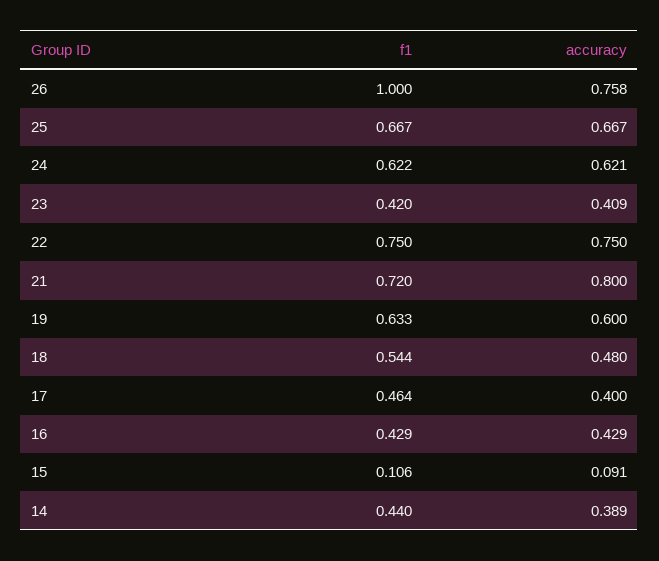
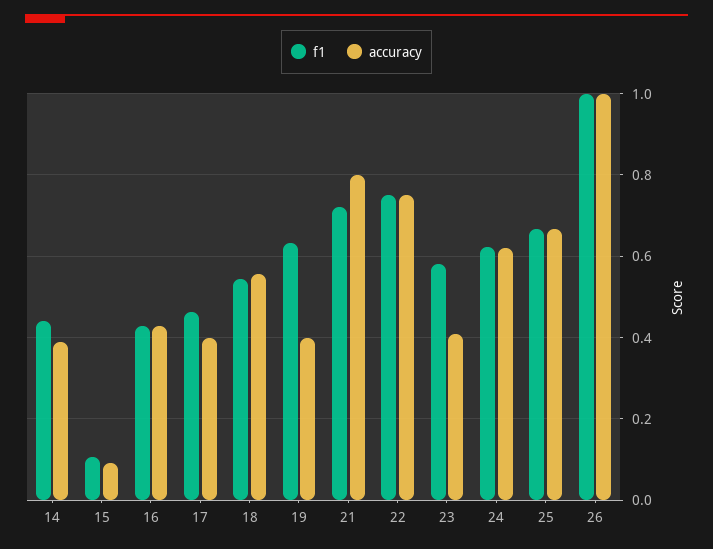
  {
    "f1": {
      "26": 1,
      "25": 0.667,
      "24": 0.622,
-     "23": 0.42,
+     "23": 0.58,
      "22": 0.75,
      "21": 0.72,
      "19": 0.633,
      "18": 0.544,
      "17": 0.464,
      "16": 0.429,
      "15": 0.106,
      "14": 0.44
    },
    "accuracy": {
-     "26": 0.758,
+     "26": 1,
      "25": 0.667,
      "24": 0.621,
      "23": 0.409,
      "22": 0.75,
      "21": 0.8,
-     "19": 0.6,
+     "19": 0.4,
-     "18": 0.48,
+     "18": 0.56,
      "17": 0.4,
      "16": 0.429,
      "15": 0.091,
      "14": 0.389
    }
  }

